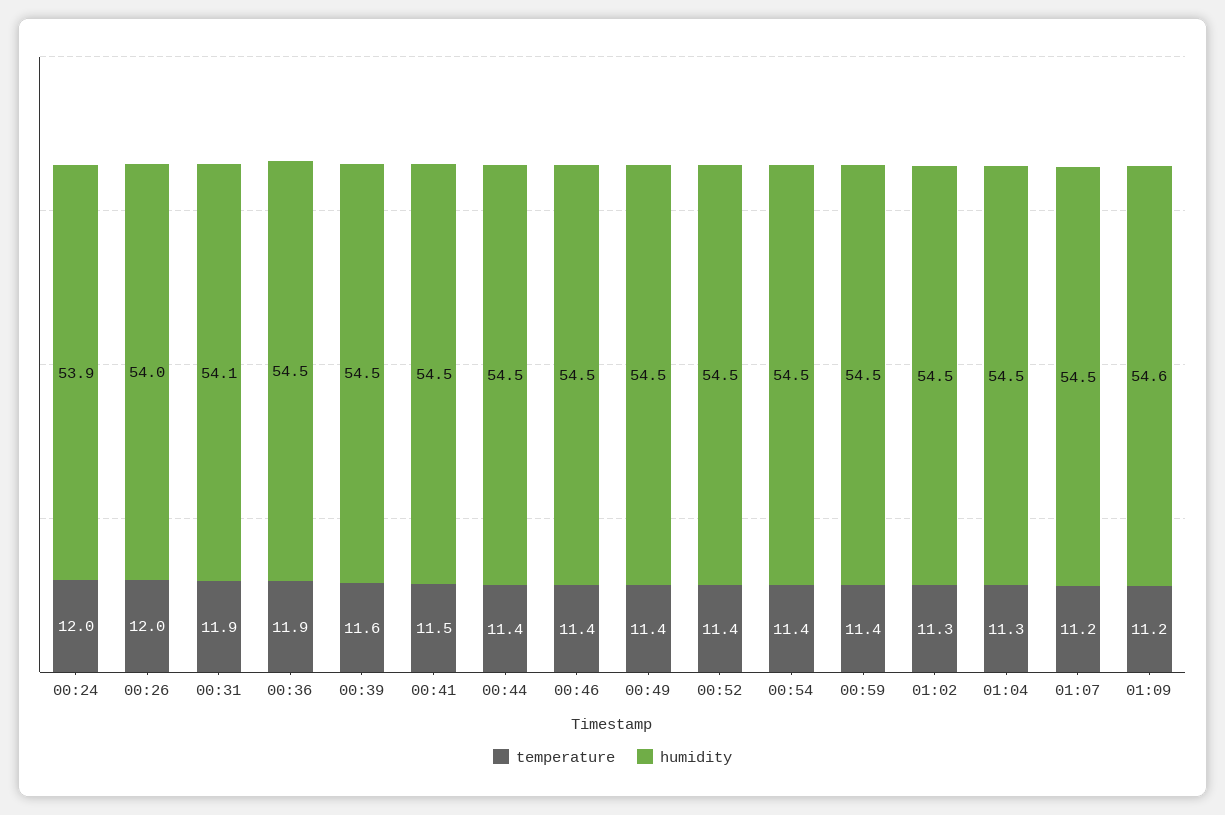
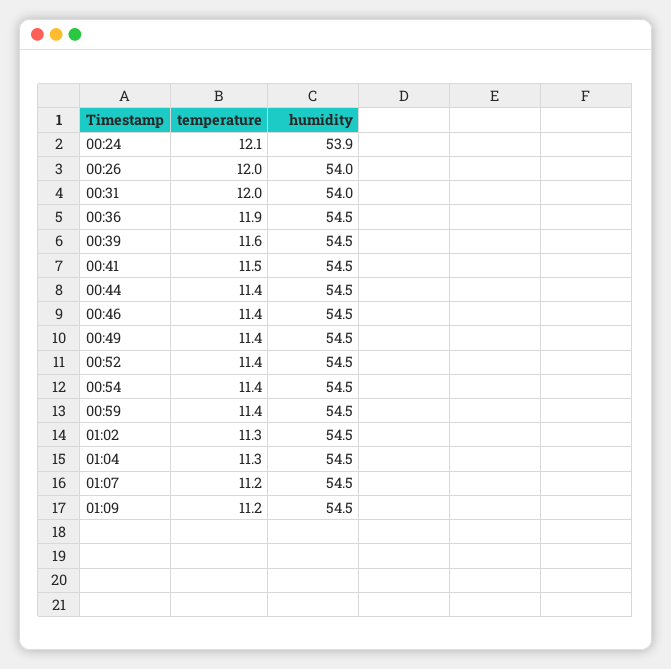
  {
    "temperature": {
-     "00:24": 12,
+     "00:24": 12.1,
      "00:26": 12,
-     "00:31": 11.9,
+     "00:31": 12,
      "00:36": 11.9,
      "00:39": 11.6,
      "00:41": 11.5,
      "00:44": 11.4,
      "00:46": 11.4,
      "00:49": 11.4,
      "00:52": 11.4,
      "00:54": 11.4,
      "00:59": 11.4,
      "01:02": 11.3,
      "01:04": 11.3,
      "01:07": 11.2,
      "01:09": 11.2
    },
    "humidity": {
      "00:24": 53.9,
      "00:26": 54,
-     "00:31": 54.1,
+     "00:31": 54,
      "00:36": 54.5,
      "00:39": 54.5,
      "00:41": 54.5,
      "00:44": 54.5,
      "00:46": 54.5,
      "00:49": 54.5,
      "00:52": 54.5,
      "00:54": 54.5,
      "00:59": 54.5,
      "01:02": 54.5,
      "01:04": 54.5,
      "01:07": 54.5,
-     "01:09": 54.6
+     "01:09": 54.5
    }
  }

